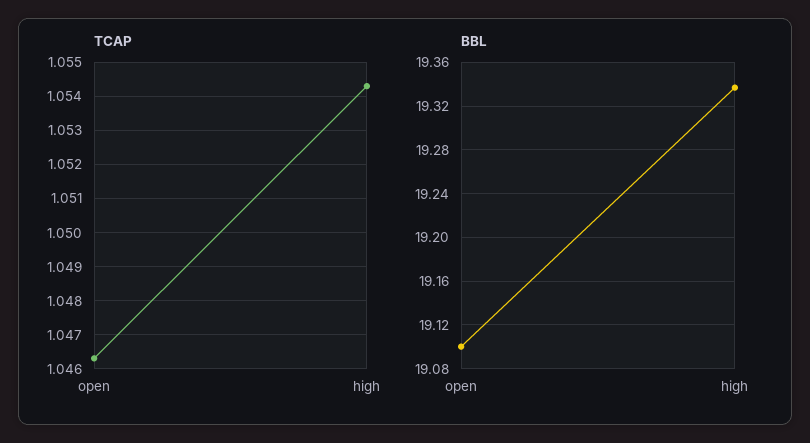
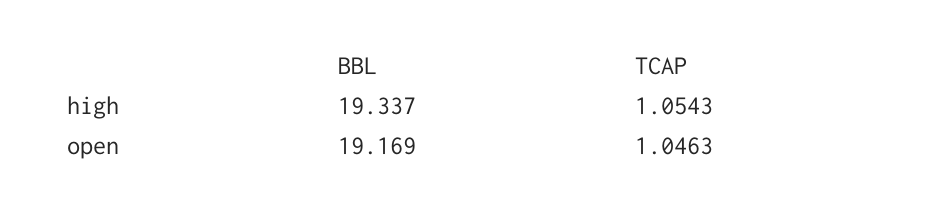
  {
    "TCAP": {
      "open": 1.0463,
      "high": 1.0543
    },
    "BBL": {
-     "open": 19.1,
+     "open": 19.169,
      "high": 19.337
    }
  }

